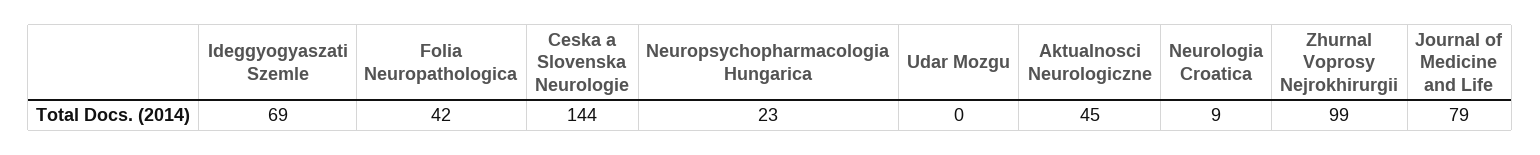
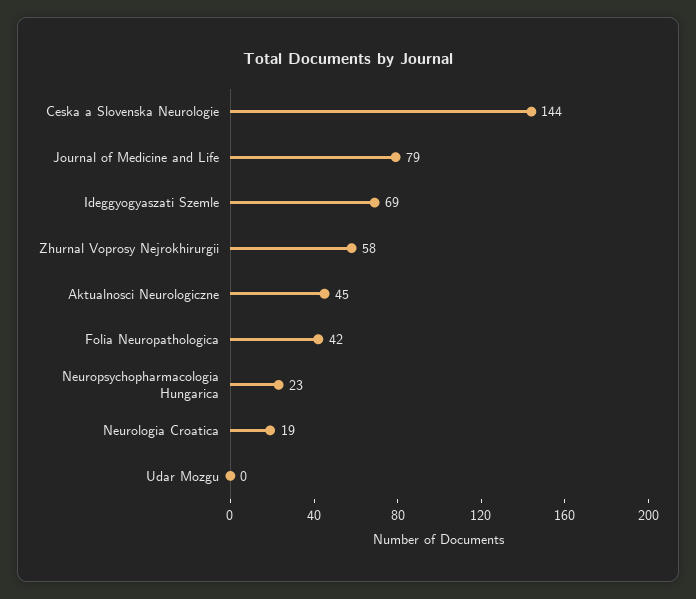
  {
    "Ideggyogyaszati Szemle": 69,
    "Folia Neuropathologica": 42,
    "Ceska a Slovenska Neurologie": 144,
    "Neuropsychopharmacologia Hungarica": 23,
    "Udar Mozgu": 0,
    "Aktualnosci Neurologiczne": 45,
-   "Neurologia Croatica": 9,
+   "Neurologia Croatica": 19,
-   "Zhurnal Voprosy Nejrokhirurgii": 99,
+   "Zhurnal Voprosy Nejrokhirurgii": 58,
    "Journal of Medicine and Life": 79
  }

